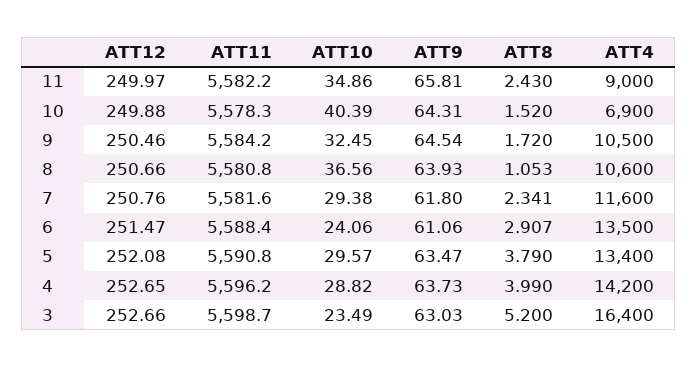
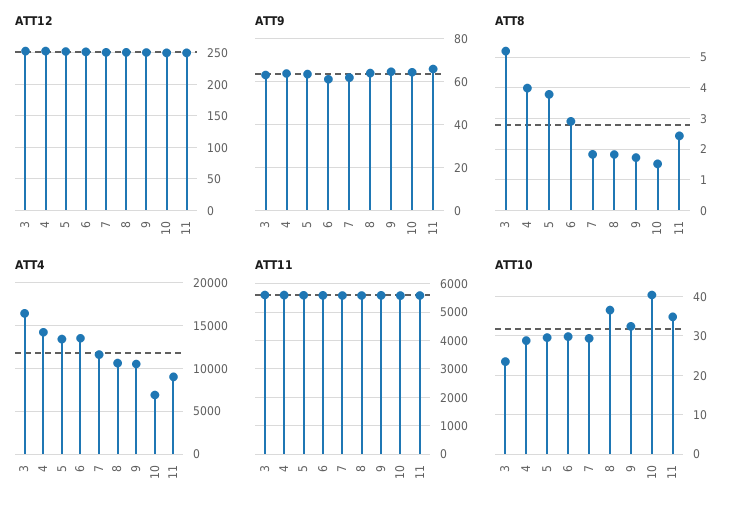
  {
    "ATT12": {
      "11": 249.97,
      "10": 249.88,
      "9": 250.46,
      "8": 250.66,
      "7": 250.76,
      "6": 251.47,
      "5": 252.08,
      "4": 252.65,
      "3": 252.66
    },
    "ATT11": {
      "11": 5582.2,
      "10": 5578.3,
      "9": 5584.2,
      "8": 5580.8,
      "7": 5581.6,
      "6": 5588.4,
      "5": 5590.8,
      "4": 5596.2,
      "3": 5598.7
    },
    "ATT10": {
      "11": 34.86,
      "10": 40.39,
      "9": 32.45,
      "8": 36.56,
      "7": 29.38,
-     "6": 24.06,
+     "6": 30,
      "5": 29.57,
      "4": 28.82,
      "3": 23.49
    },
    "ATT9": {
      "11": 65.81,
      "10": 64.31,
      "9": 64.54,
      "8": 63.93,
      "7": 61.8,
      "6": 61.06,
      "5": 63.47,
      "4": 63.73,
      "3": 63.03
    },
    "ATT8": {
      "11": 2.43,
      "10": 1.52,
      "9": 1.72,
-     "8": 1.053,
+     "8": 1.8,
-     "7": 2.341,
+     "7": 1.8,
      "6": 2.907,
      "5": 3.79,
      "4": 3.99,
      "3": 5.2
    },
    "ATT4": {
      "11": 9000,
      "10": 6900,
      "9": 10500,
      "8": 10600,
      "7": 11600,
      "6": 13500,
      "5": 13400,
      "4": 14200,
      "3": 16400
    }
  }

